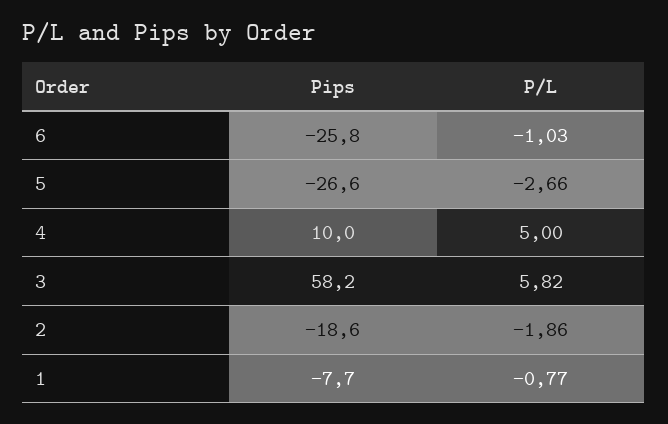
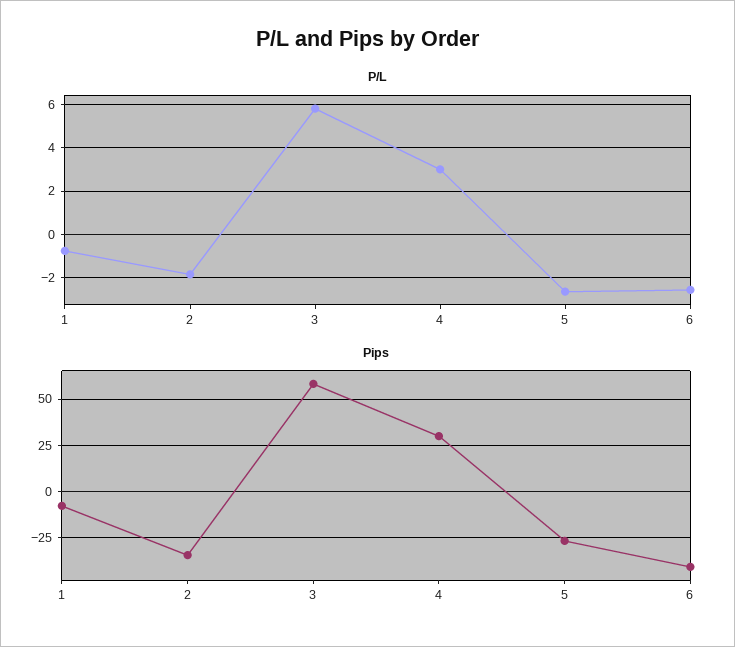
  {
    "Pips": {
-     "6": -25.8,
+     "6": -40,
      "5": -26.6,
-     "4": 10,
+     "4": 30,
      "3": 58.2,
-     "2": -18.6,
+     "2": -35,
      "1": -7.7
    },
    "P/L": {
-     "6": -1.03,
+     "6": -2.5,
      "5": -2.66,
-     "4": 5,
+     "4": 3,
      "3": 5.82,
      "2": -1.86,
      "1": -0.77
    }
  }

